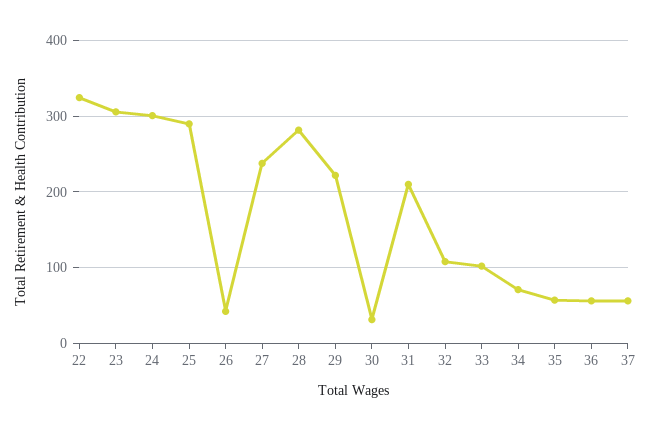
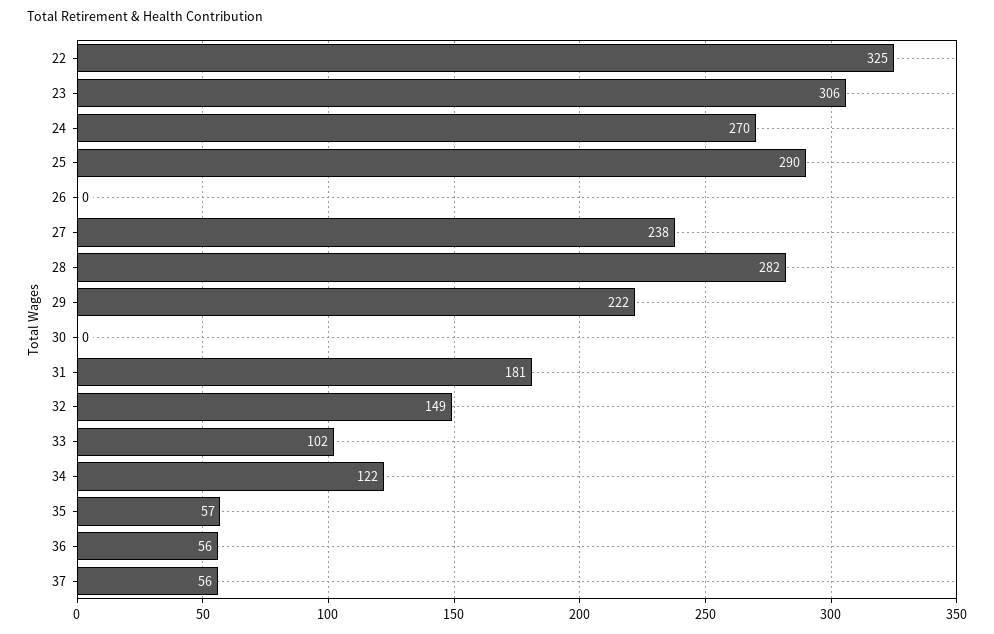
  {
    "22": 325,
    "23": 306,
-   "24": 300,
+   "24": 270,
    "25": 290,
-   "26": 40,
+   "26": 0,
    "27": 238,
    "28": 282,
    "29": 222,
-   "30": 30,
+   "30": 0,
-   "31": 210,
+   "31": 181,
-   "32": 110,
+   "32": 149,
    "33": 102,
-   "34": 70,
+   "34": 122,
    "35": 57,
    "36": 56,
    "37": 56
  }

